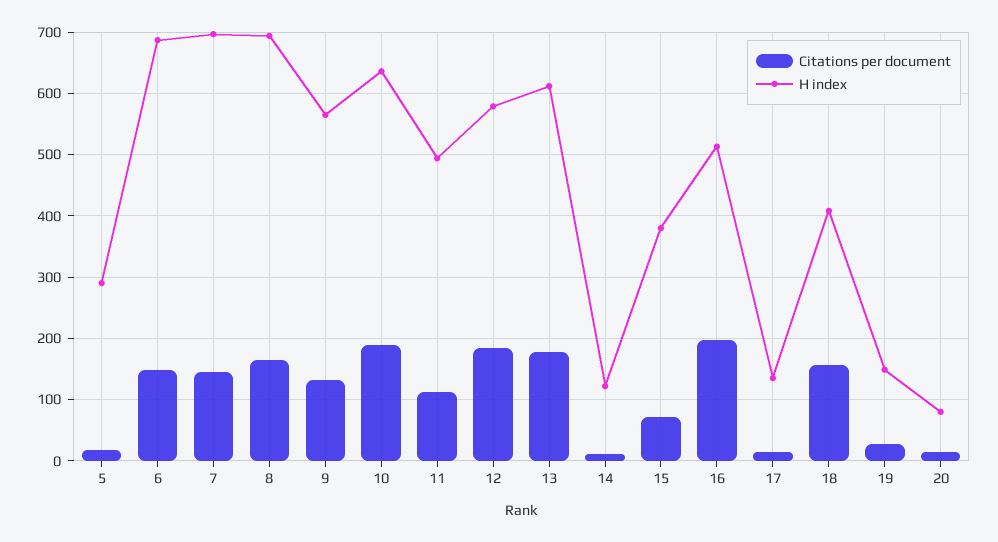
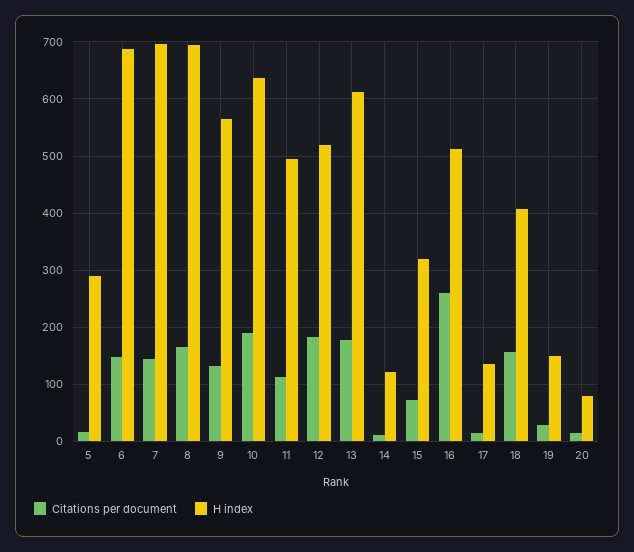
  {
    "Citations per document": {
      "5": 20,
      "6": 150,
      "7": 140,
      "8": 170,
      "9": 130,
      "10": 190,
      "11": 110,
      "12": 180,
      "13": 180,
      "14": 10,
      "15": 70,
-     "16": 200,
+     "16": 260,
      "17": 10,
      "18": 160,
      "19": 30,
      "20": 10
    },
    "H index": {
      "5": 290,
      "6": 690,
      "7": 700,
      "8": 690,
      "9": 570,
      "10": 640,
      "11": 490,
-     "12": 580,
+     "12": 520,
      "13": 610,
      "14": 120,
-     "15": 380,
+     "15": 320,
      "16": 510,
      "17": 140,
      "18": 410,
      "19": 150,
      "20": 80
    }
  }

